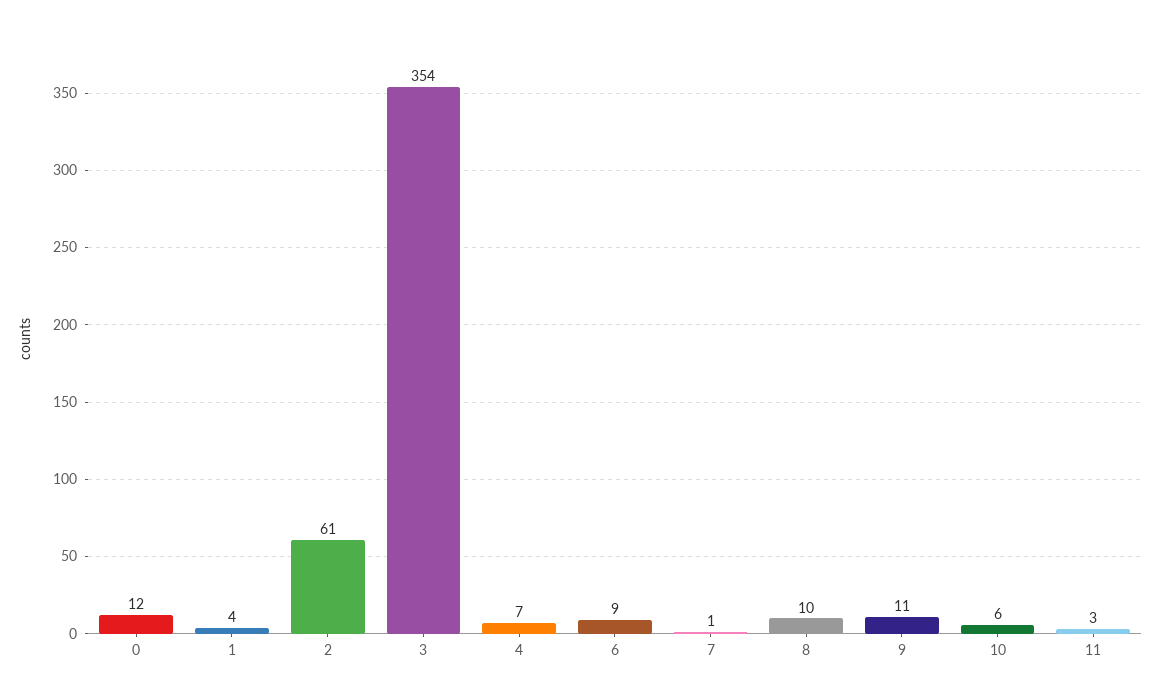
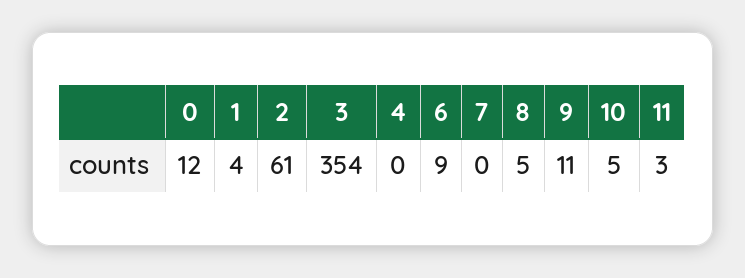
  {
    "0": 12,
    "1": 4,
    "2": 61,
    "3": 354,
-   "4": 7,
+   "4": 0,
    "6": 9,
-   "7": 1,
+   "7": 0,
-   "8": 10,
+   "8": 5,
    "9": 11,
-   "10": 6,
+   "10": 5,
    "11": 3
  }

